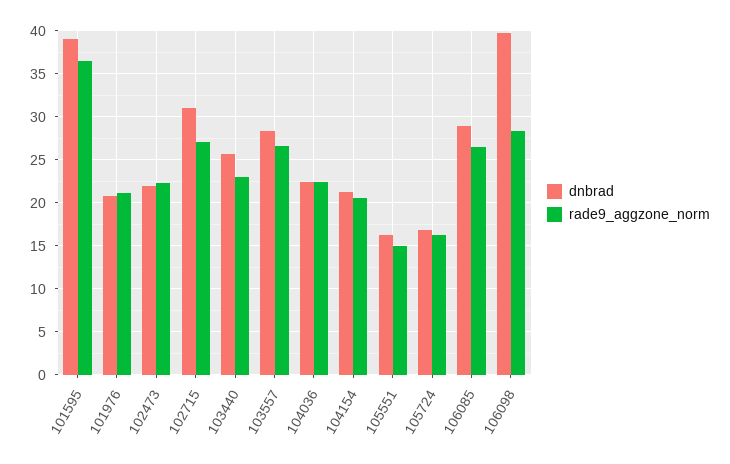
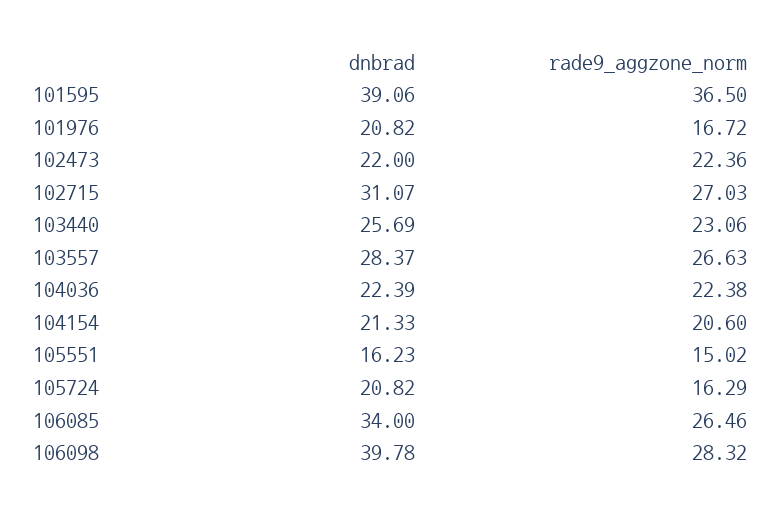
  {
    "dnbrad": {
      "101595": 39.06,
      "101976": 20.82,
      "102473": 22,
      "102715": 31.07,
      "103440": 25.69,
      "103557": 28.37,
      "104036": 22.39,
      "104154": 21.33,
      "105551": 16.23,
-     "105724": 17,
+     "105724": 20.82,
-     "106085": 29,
+     "106085": 34,
      "106098": 39.78
    },
    "rade9_aggzone_norm": {
      "101595": 36.5,
-     "101976": 21,
+     "101976": 16.72,
      "102473": 22.36,
      "102715": 27.03,
      "103440": 23.06,
      "103557": 26.63,
      "104036": 22.38,
      "104154": 20.6,
      "105551": 15.02,
      "105724": 16.29,
      "106085": 26.46,
      "106098": 28.32
    }
  }

